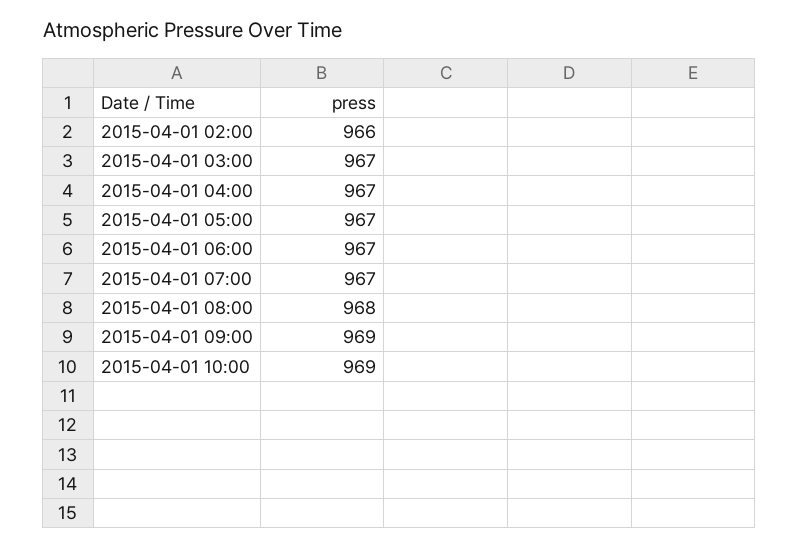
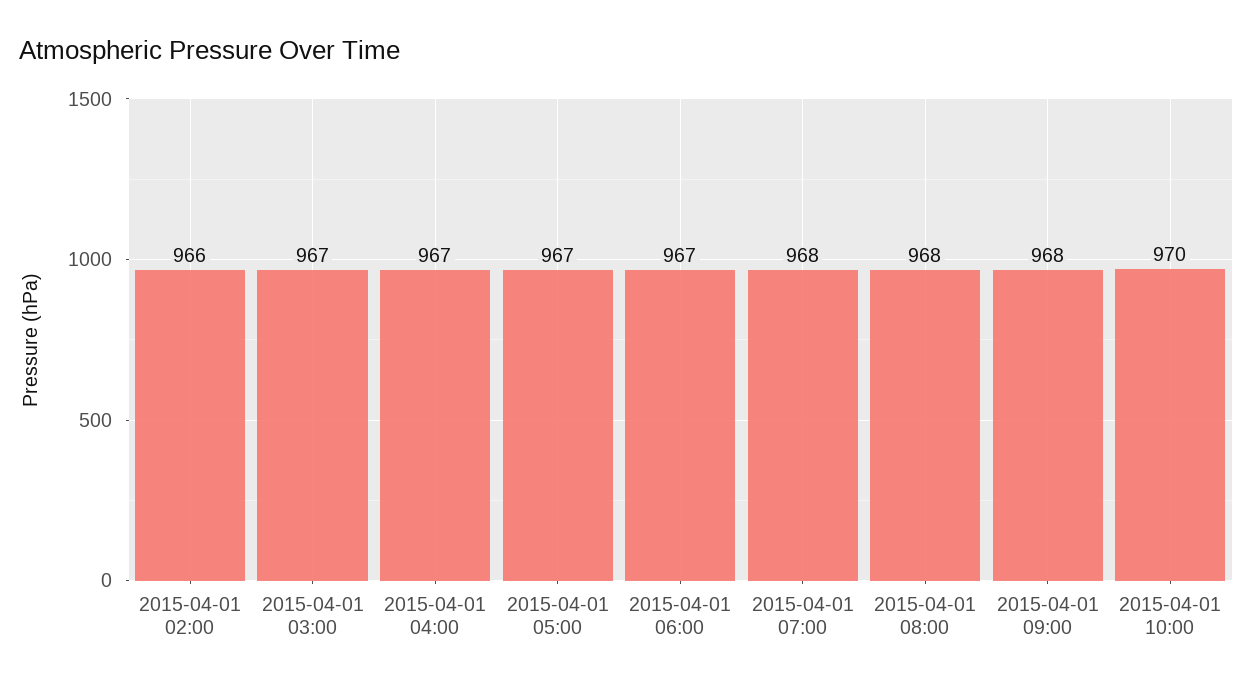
  {
    "2015-04-01 02:00": 966,
    "2015-04-01 03:00": 967,
    "2015-04-01 04:00": 967,
    "2015-04-01 05:00": 967,
    "2015-04-01 06:00": 967,
-   "2015-04-01 07:00": 967,
+   "2015-04-01 07:00": 968,
    "2015-04-01 08:00": 968,
-   "2015-04-01 09:00": 969,
+   "2015-04-01 09:00": 968,
-   "2015-04-01 10:00": 969
+   "2015-04-01 10:00": 970
  }

